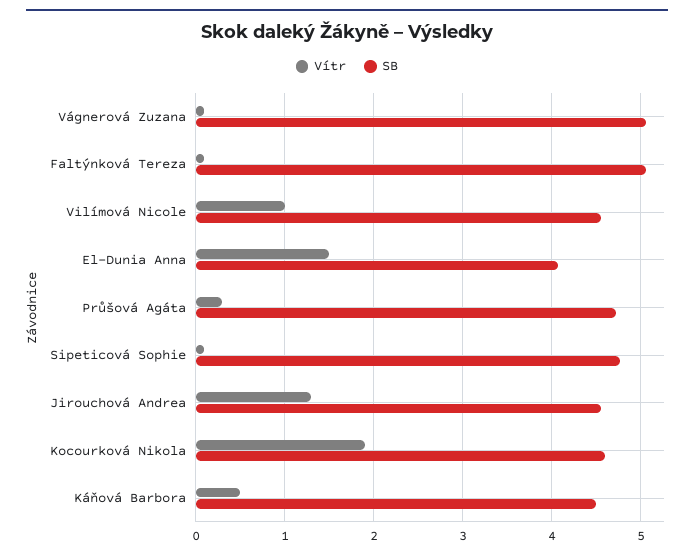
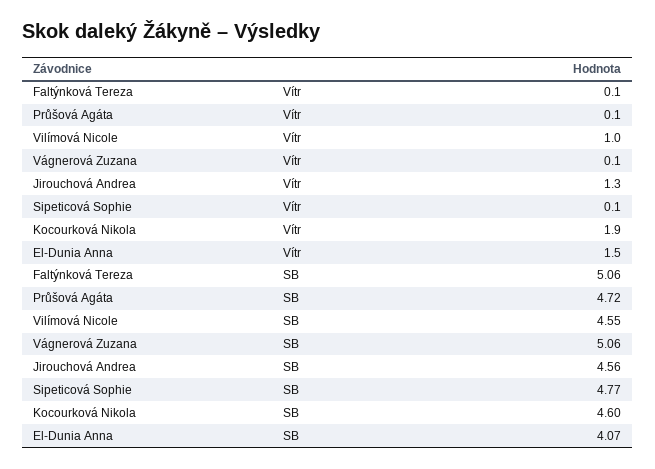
  {
    "Vítr": {
      "Vágnerová Zuzana": 0.1,
      "Faltýnková Tereza": 0.1,
      "Vilímová Nicole": 1,
      "El-Dunia Anna": 1.5,
-     "Průšová Agáta": 0.3,
+     "Průšová Agáta": 0.1,
      "Sipeticová Sophie": 0.1,
      "Jirouchová Andrea": 1.3,
-     "Kocourková Nikola": 1.9,
+     "Kocourková Nikola": 1.9
-     "Káňová Barbora": 0.5
    },
    "SB": {
      "Vágnerová Zuzana": 5.06,
      "Faltýnková Tereza": 5.06,
      "Vilímová Nicole": 4.55,
      "El-Dunia Anna": 4.07,
      "Průšová Agáta": 4.72,
      "Sipeticová Sophie": 4.77,
      "Jirouchová Andrea": 4.56,
-     "Kocourková Nikola": 4.6,
+     "Kocourková Nikola": 4.6
-     "Káňová Barbora": 4.5
    }
  }

